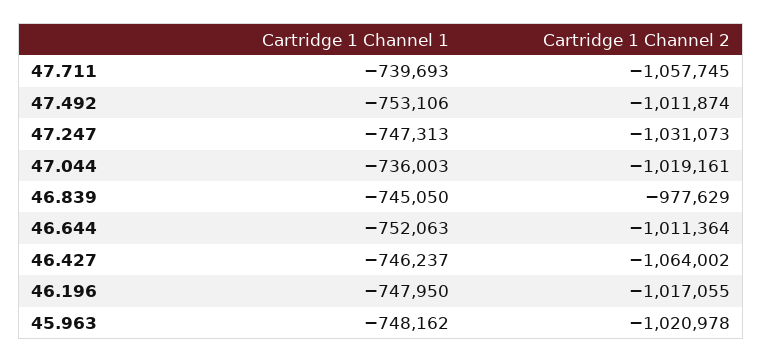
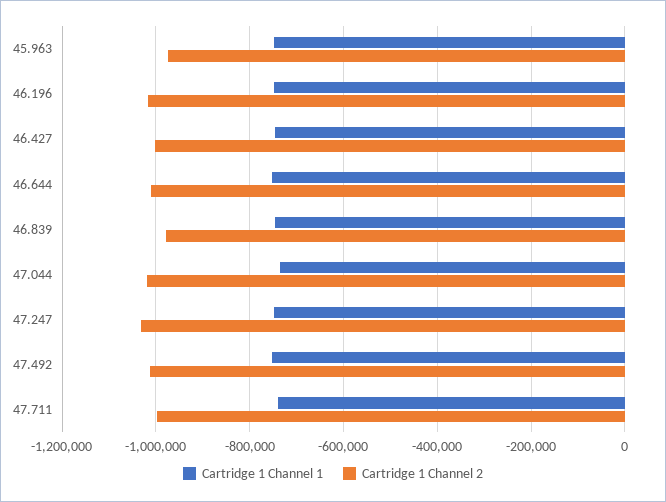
  {
    "Cartridge 1 Channel 1": {
      "47.711": -739693,
      "47.492": -753106,
      "47.247": -747313,
      "47.044": -736003,
      "46.839": -745050,
      "46.644": -752063,
      "46.427": -746237,
      "46.196": -747950,
      "45.963": -748162
    },
    "Cartridge 1 Channel 2": {
-     "47.711": -1057745,
+     "47.711": -1000000,
      "47.492": -1011874,
      "47.247": -1031073,
      "47.044": -1019161,
      "46.839": -977629,
      "46.644": -1011364,
-     "46.427": -1064002,
+     "46.427": -1000000,
      "46.196": -1017055,
-     "45.963": -1020978
+     "45.963": -980000
    }
  }

